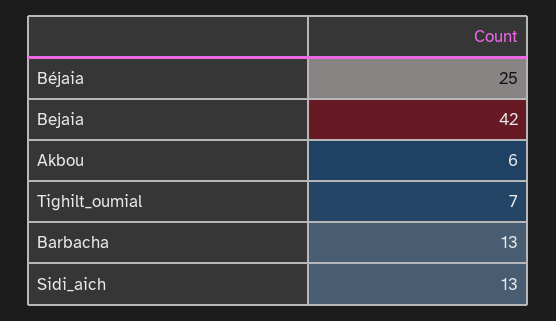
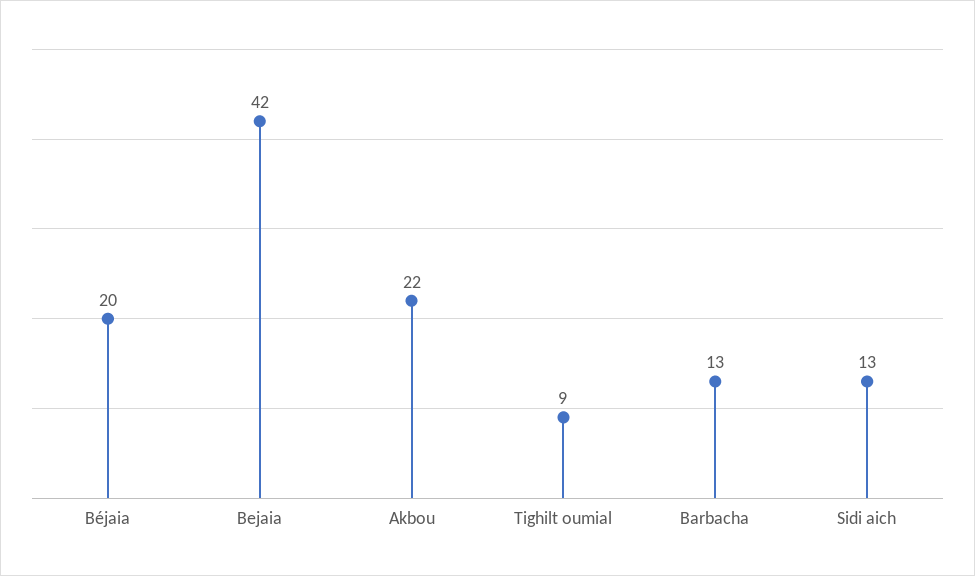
  {
-   "Béjaia": 25,
+   "Béjaia": 20,
    "Bejaia": 42,
-   "Akbou": 6,
+   "Akbou": 22,
-   "Tighilt_oumial": 7,
+   "Tighilt_oumial": 9,
    "Barbacha": 13,
    "Sidi_aich": 13
  }

